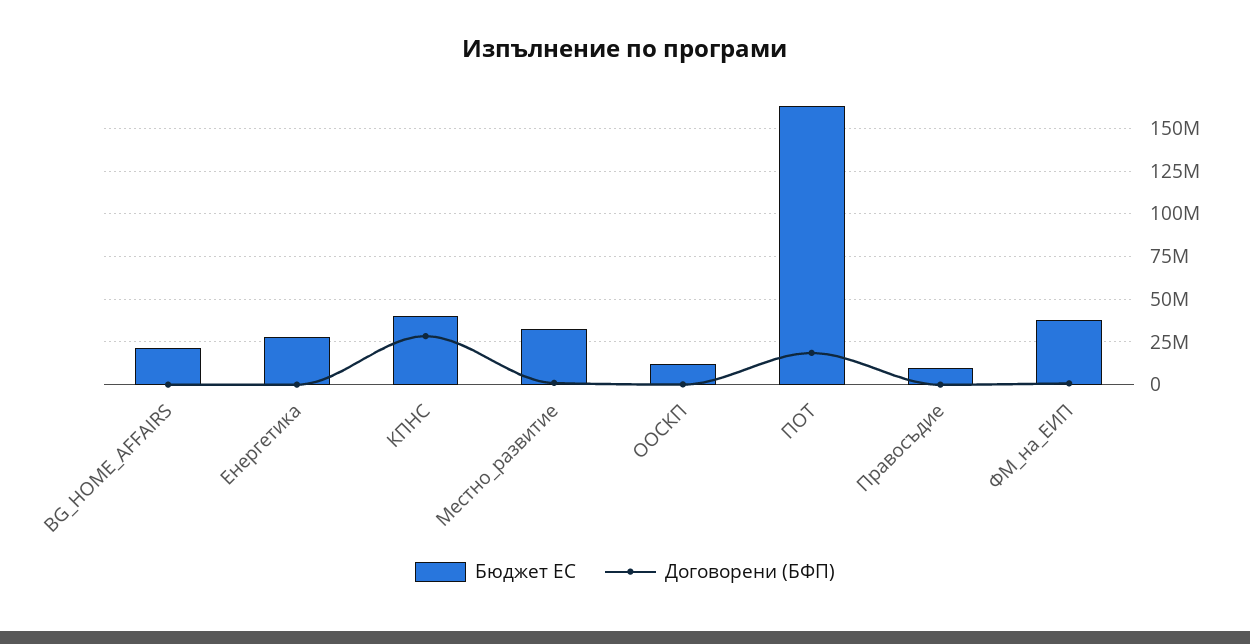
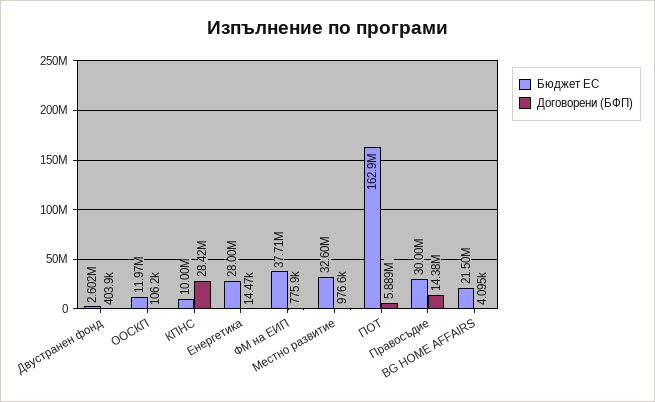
  {
    "Бюджет ЕС": {
      "BG_HOME_AFFAIRS": 21500000,
      "Енергетика": 28000000,
-     "КПНС": 40000000,
+     "КПНС": 10000000,
      "Местно_развитие": 32600000,
      "ООСКП": 11970000,
      "ПОТ": 162900000,
-     "Правосъдие": 10000000,
+     "Правосъдие": 30000000,
-     "ФМ_на_ЕИП": 37710000
+     "ФМ_на_ЕИП": 37710000,
+     "Двустранен фонд": 2602000
    },
    "Договорени (БФП)": {
      "BG_HOME_AFFAIRS": 4095,
      "Енергетика": 14470,
      "КПНС": 28420000,
      "Местно_развитие": 976600,
      "ООСКП": 106200,
-     "ПОТ": 20000000,
+     "ПОТ": 5889000,
-     "Правосъдие": 0,
+     "Правосъдие": 14380000,
-     "ФМ_на_ЕИП": 775900
+     "ФМ_на_ЕИП": 775900,
+     "Двустранен фонд": 403900
    }
  }

